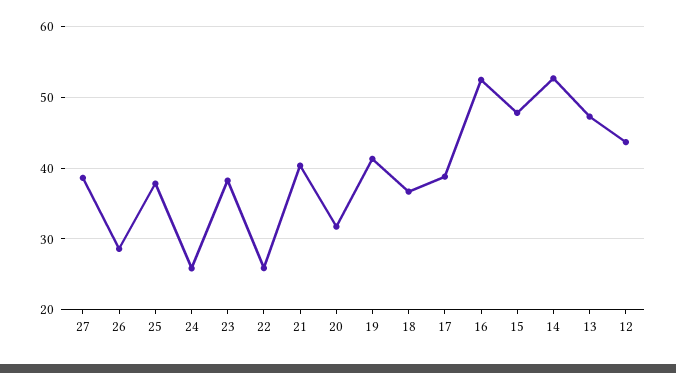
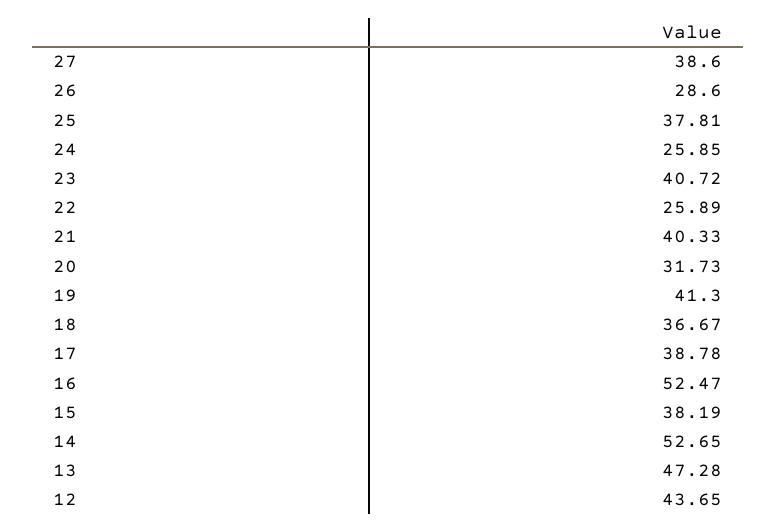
  {
    "27": 38.6,
    "26": 28.6,
    "25": 37.81,
    "24": 25.85,
-   "23": 38,
+   "23": 40.72,
    "22": 25.89,
    "21": 40.33,
    "20": 31.73,
    "19": 41.3,
    "18": 36.67,
    "17": 38.78,
    "16": 52.47,
-   "15": 48,
+   "15": 38.19,
    "14": 52.65,
    "13": 47.28,
    "12": 43.65
  }

